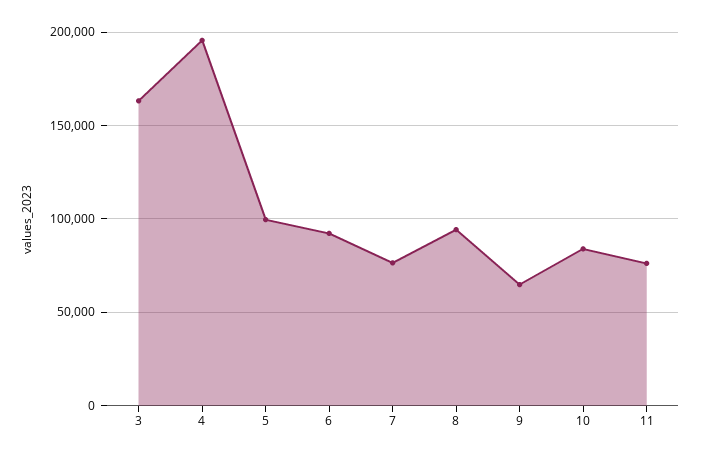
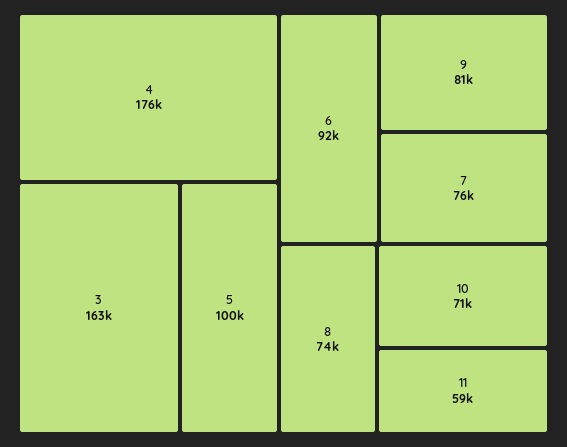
  {
    "3": 163000,
-   "4": 195000,
+   "4": 176000,
    "5": 100000,
    "6": 92000,
    "7": 76000,
-   "8": 95000,
+   "8": 74000,
-   "9": 65000,
+   "9": 81000,
-   "10": 85000,
+   "10": 71000,
-   "11": 75000
+   "11": 59000
  }

